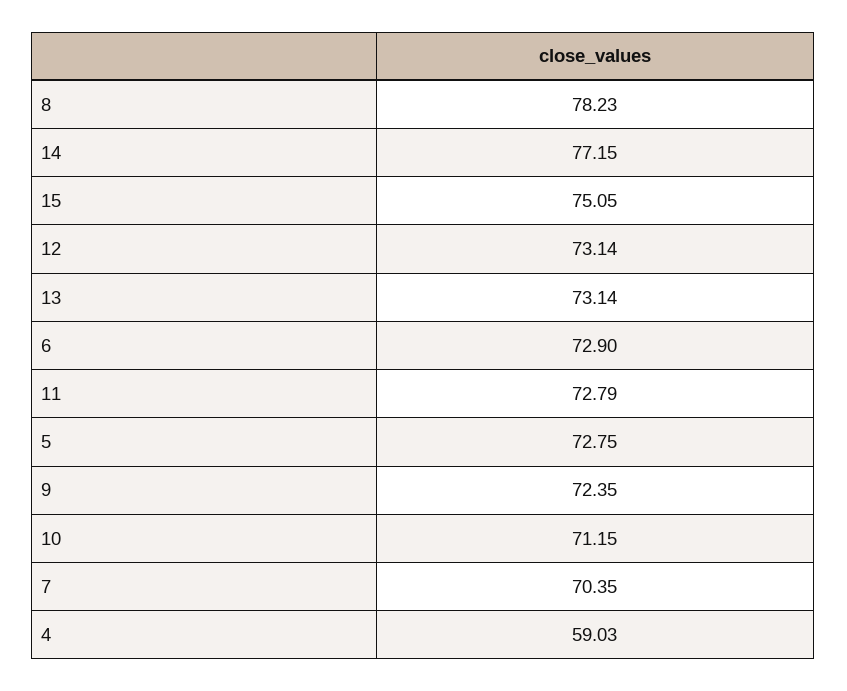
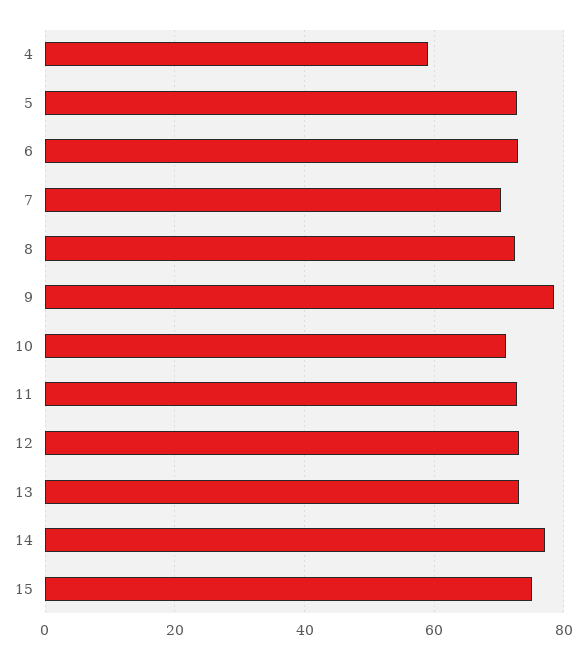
  {
-   "8": 78.23,
+   "8": 72,
    "14": 77.15,
    "15": 75.05,
    "12": 73.14,
    "13": 73.14,
    "6": 72.9,
    "11": 72.79,
    "5": 72.75,
-   "9": 72.35,
+   "9": 78,
    "10": 71.15,
    "7": 70.35,
    "4": 59.03
  }

